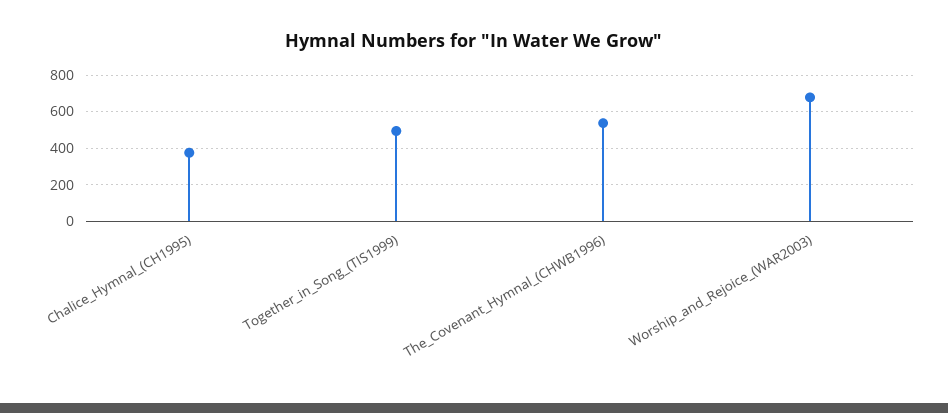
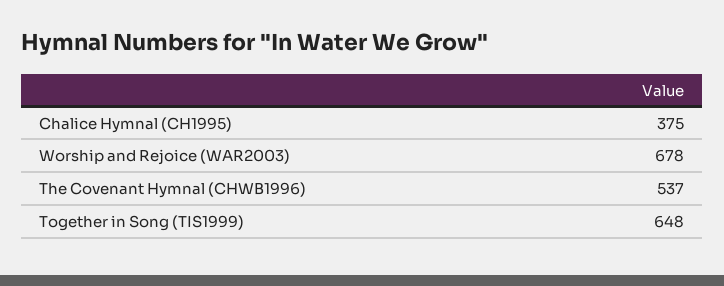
  {
    "Chalice_Hymnal_(CH1995)": 375,
-   "Together_in_Song_(TIS1999)": 500,
+   "Together_in_Song_(TIS1999)": 648,
    "The_Covenant_Hymnal_(CHWB1996)": 537,
    "Worship_and_Rejoice_(WAR2003)": 678
  }

